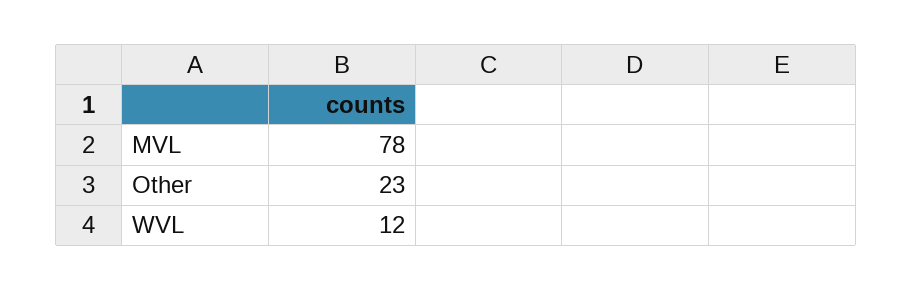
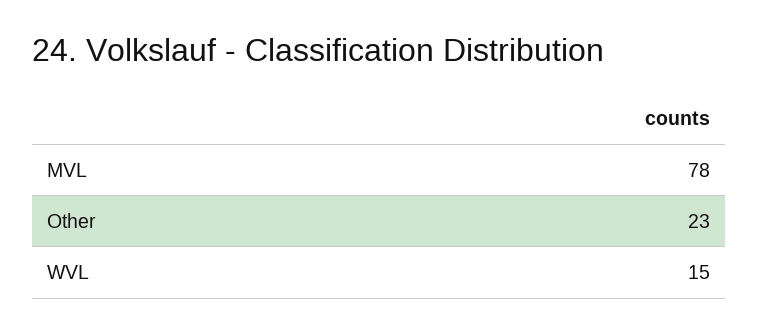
  {
    "MVL": 78,
    "Other": 23,
-   "WVL": 12
+   "WVL": 15
  }

